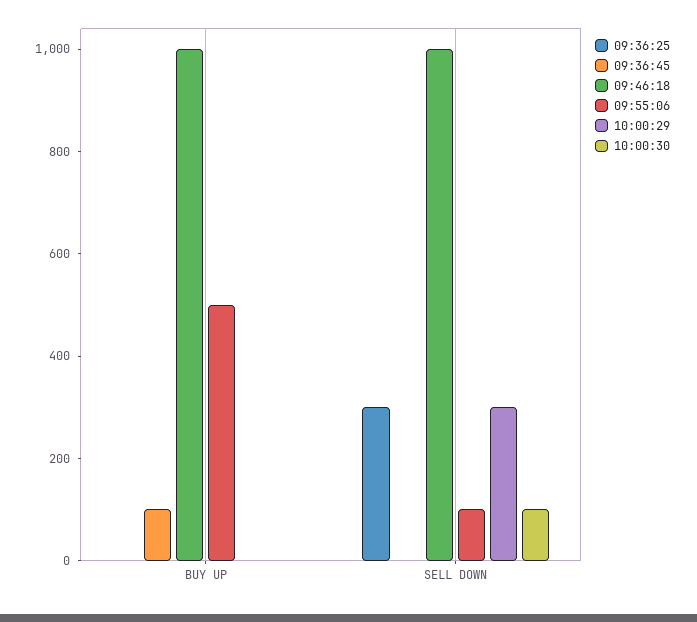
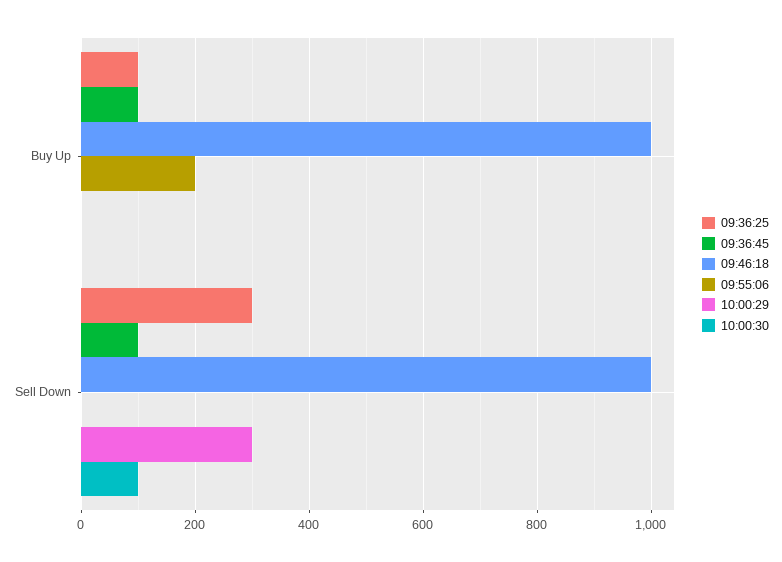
  {
    "09:36:25": {
-     "BUY UP": 0,
+     "BUY UP": 100,
      "SELL DOWN": 300
    },
    "09:36:45": {
      "BUY UP": 100,
-     "SELL DOWN": 0
+     "SELL DOWN": 100
    },
    "09:46:18": {
      "BUY UP": 1000,
      "SELL DOWN": 1000
    },
    "09:55:06": {
-     "BUY UP": 500,
+     "BUY UP": 200,
-     "SELL DOWN": 100
+     "SELL DOWN": 0
    },
    "10:00:29": {
      "BUY UP": 0,
      "SELL DOWN": 300
    },
    "10:00:30": {
      "BUY UP": 0,
      "SELL DOWN": 100
    }
  }

